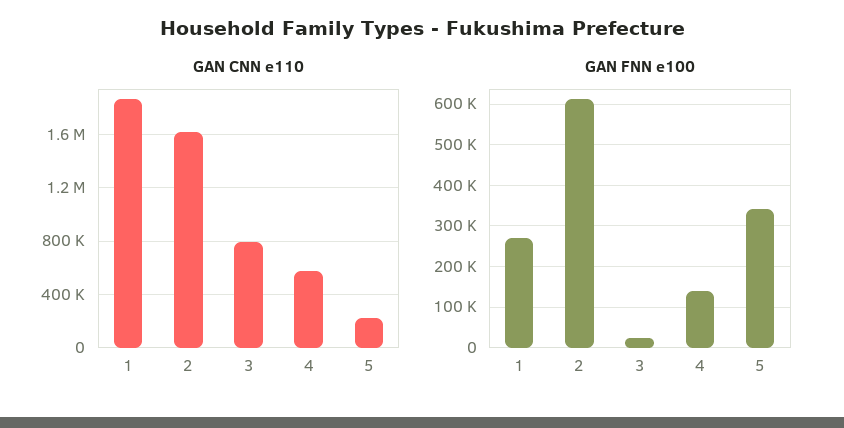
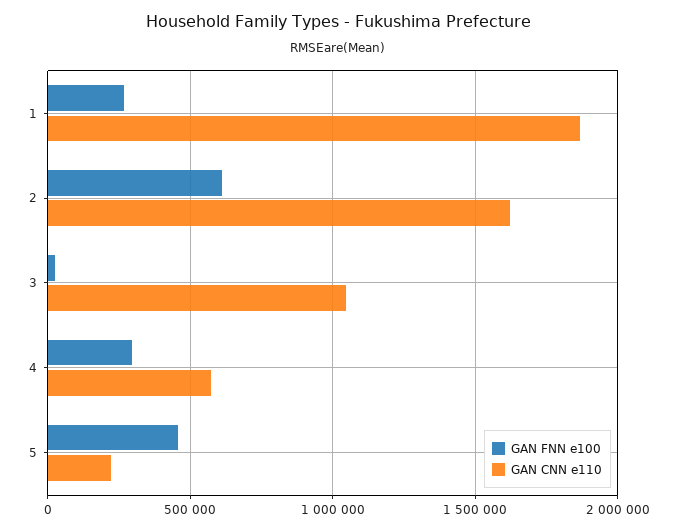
  {
    "GAN CNN e110": {
      "1": 1850000,
      "2": 1600000,
-     "3": 800000,
+     "3": 1050000,
      "4": 550000,
      "5": 200000
    },
    "GAN FNN e100": {
      "1": 260000,
      "2": 620000,
      "3": 20000,
-     "4": 140000,
+     "4": 300000,
-     "5": 340000
+     "5": 450000
    }
  }

